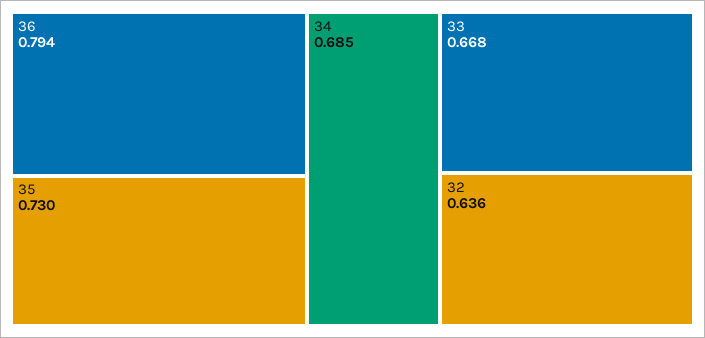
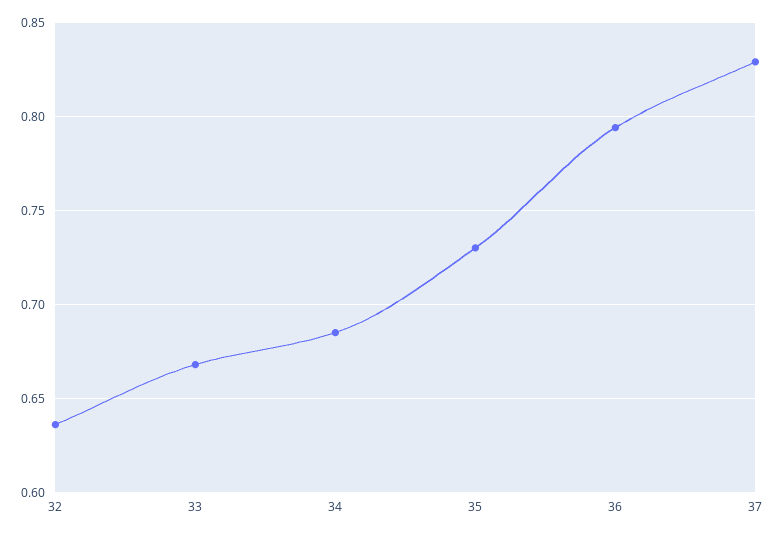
  {
    "36": 0.794,
    "35": 0.73,
    "34": 0.685,
    "33": 0.668,
-   "32": 0.636
+   "32": 0.636,
+   "37": 0.83
  }

